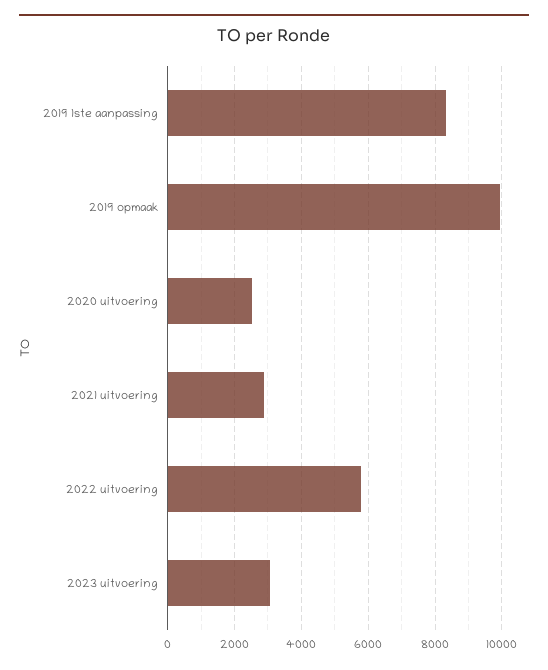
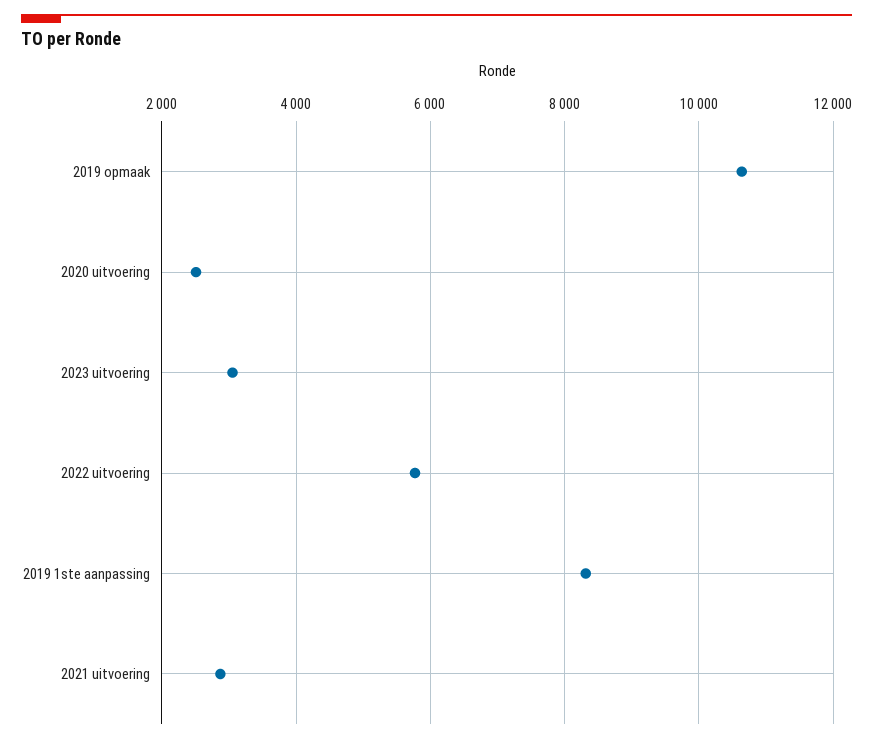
  {
    "2019 1ste aanpassing": 8400,
-   "2019 opmaak": 10000,
+   "2019 opmaak": 10600,
    "2020 uitvoering": 2600,
    "2021 uitvoering": 2800,
    "2022 uitvoering": 5800,
    "2023 uitvoering": 3000
  }

